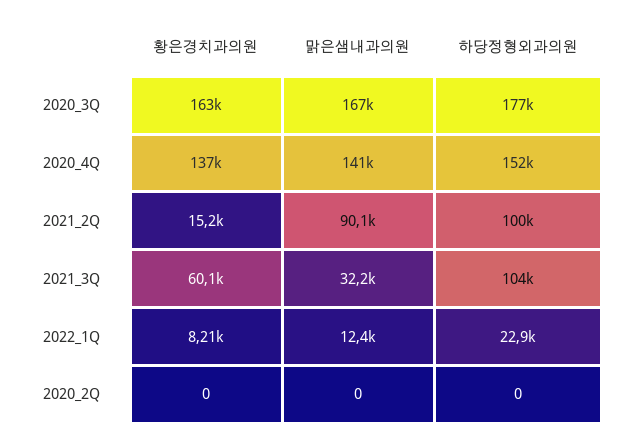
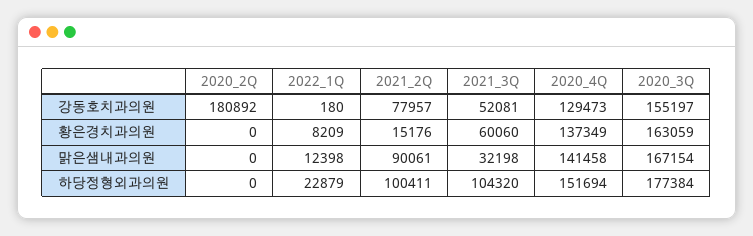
  {
    "황은경치과의원": {
      "2020_3Q": 163059,
      "2020_4Q": 137349,
      "2021_2Q": 15176,
      "2021_3Q": 60060,
      "2022_1Q": 8209,
      "2020_2Q": 0
    },
    "맑은샘내과의원": {
      "2020_3Q": 167154,
      "2020_4Q": 141458,
      "2021_2Q": 90061,
      "2021_3Q": 32198,
      "2022_1Q": 12398,
      "2020_2Q": 0
    },
    "하당정형외과의원": {
      "2020_3Q": 177384,
      "2020_4Q": 151694,
      "2021_2Q": 100411,
      "2021_3Q": 104320,
      "2022_1Q": 22879,
      "2020_2Q": 0
-   }
+   },
+   "강동호치과의원": {
+     "2020_2Q": 180892,
+     "2022_1Q": 180,
+     "2021_2Q": 77957,
+     "2021_3Q": 52081,
+     "2020_4Q": 129473,
+     "2020_3Q": 155197
+   }
  }

